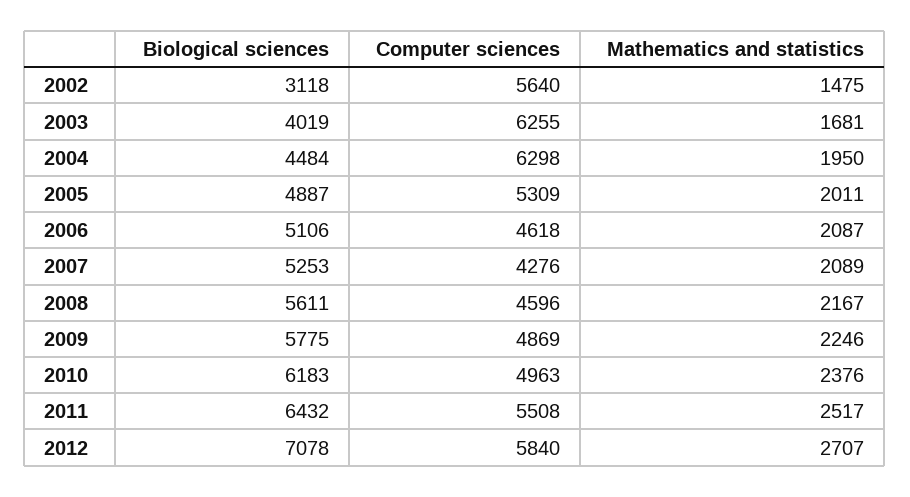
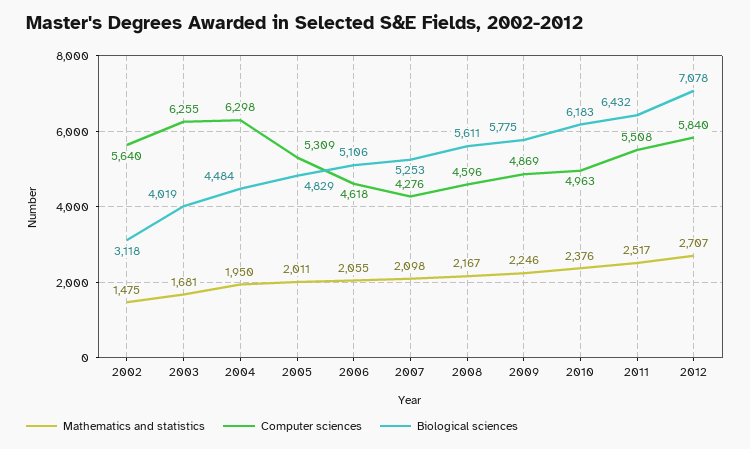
  {
    "Biological sciences": {
      "2002": 3118,
      "2003": 4019,
      "2004": 4484,
-     "2005": 4887,
+     "2005": 4829,
      "2006": 5106,
      "2007": 5253,
      "2008": 5611,
      "2009": 5775,
      "2010": 6183,
      "2011": 6432,
      "2012": 7078
    },
    "Computer sciences": {
      "2002": 5640,
      "2003": 6255,
      "2004": 6298,
      "2005": 5309,
      "2006": 4618,
      "2007": 4276,
      "2008": 4596,
      "2009": 4869,
      "2010": 4963,
      "2011": 5508,
      "2012": 5840
    },
    "Mathematics and statistics": {
      "2002": 1475,
      "2003": 1681,
      "2004": 1950,
      "2005": 2011,
-     "2006": 2087,
+     "2006": 2055,
-     "2007": 2089,
+     "2007": 2098,
      "2008": 2167,
      "2009": 2246,
      "2010": 2376,
      "2011": 2517,
      "2012": 2707
    }
  }

